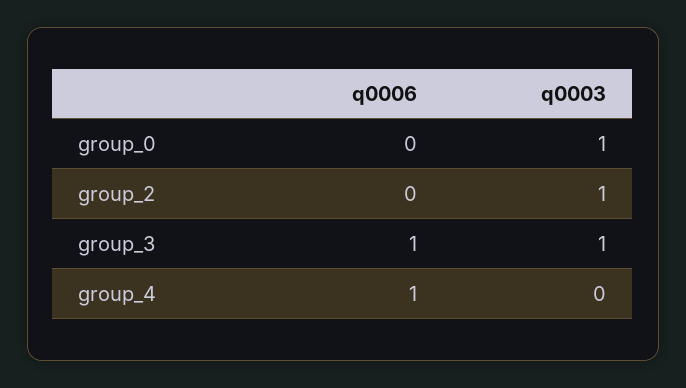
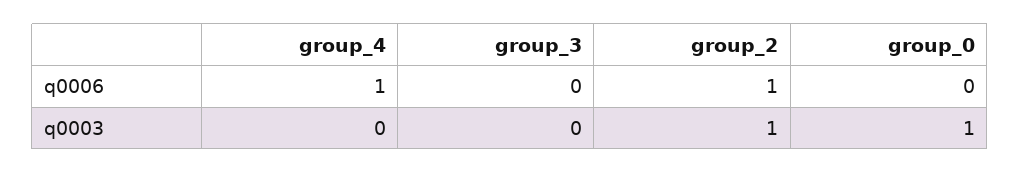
  {
    "q0006": {
      "group_0": 0,
-     "group_2": 0,
+     "group_2": 1,
-     "group_3": 1,
+     "group_3": 0,
      "group_4": 1
    },
    "q0003": {
      "group_0": 1,
      "group_2": 1,
-     "group_3": 1,
+     "group_3": 0,
      "group_4": 0
    }
  }

